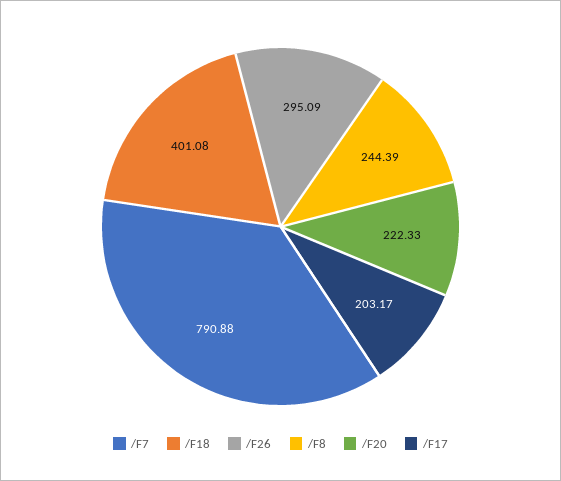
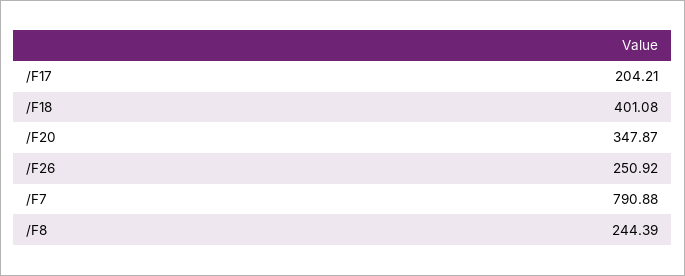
  {
    "/F7": 790.88,
    "/F18": 401.08,
-   "/F26": 295.09,
+   "/F26": 250.92,
    "/F8": 244.39,
-   "/F20": 222.33,
+   "/F20": 347.87,
-   "/F17": 203.17
+   "/F17": 204.21
  }

